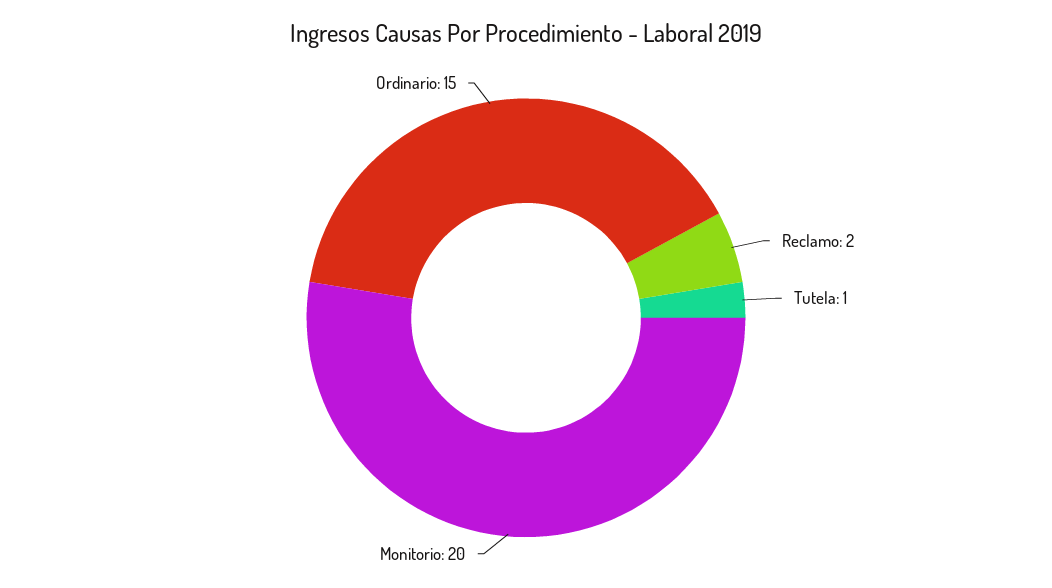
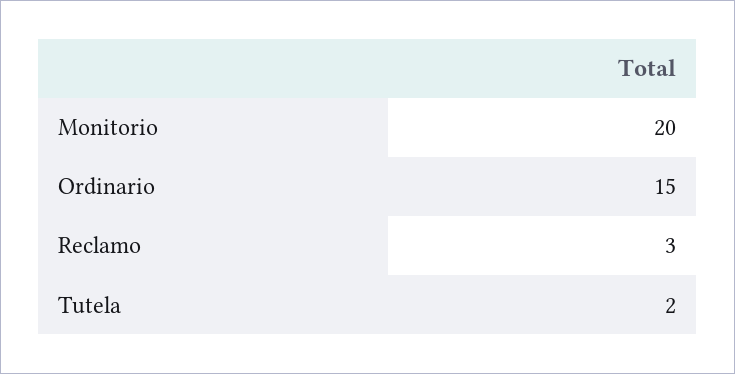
  {
-   "Reclamo": 2,
+   "Reclamo": 3,
-   "Tutela": 1,
+   "Tutela": 2,
    "Monitorio": 20,
    "Ordinario": 15
  }

